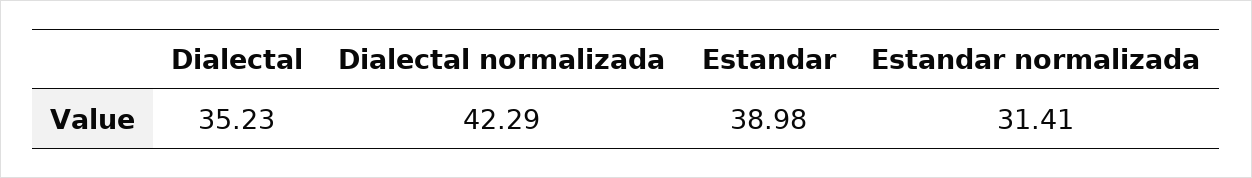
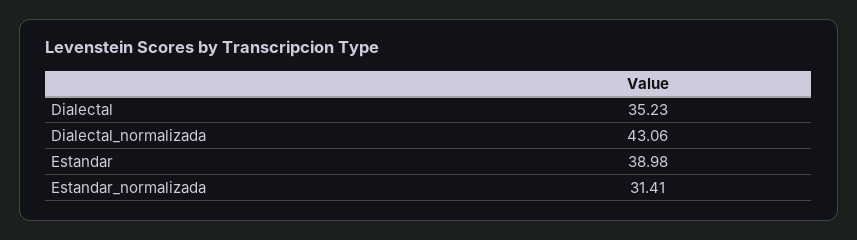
  {
    "Dialectal": 35.23,
-   "Dialectal normalizada": 42.29,
+   "Dialectal normalizada": 43.06,
    "Estandar": 38.98,
    "Estandar normalizada": 31.41
  }

